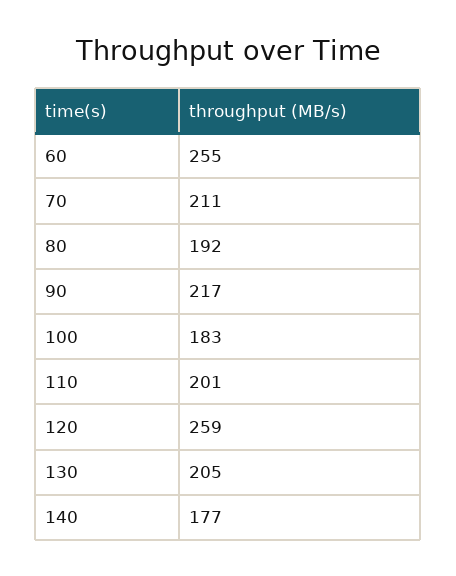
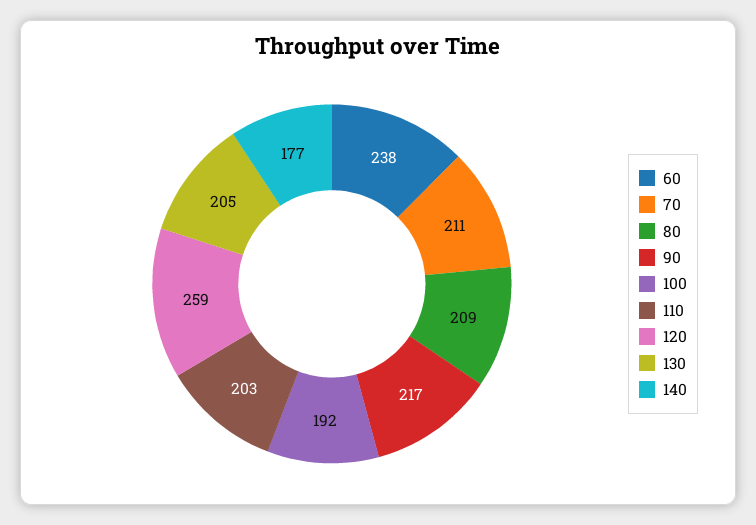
  {
-   "60": 255,
+   "60": 238,
    "70": 211,
-   "80": 192,
+   "80": 209,
    "90": 217,
-   "100": 183,
+   "100": 192,
-   "110": 201,
+   "110": 203,
    "120": 259,
    "130": 205,
    "140": 177
  }

